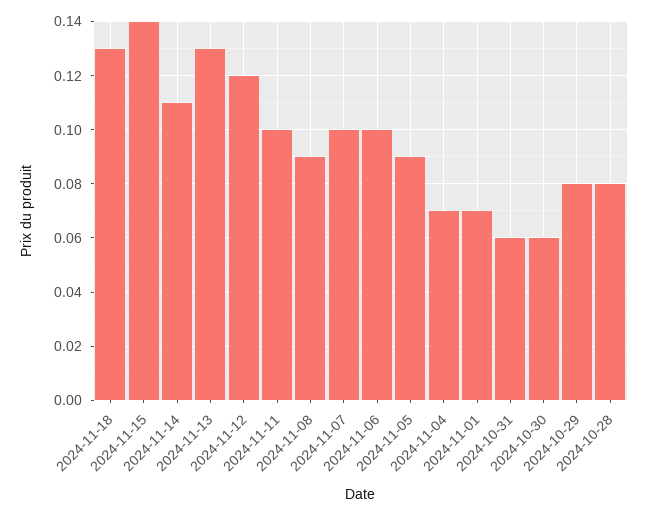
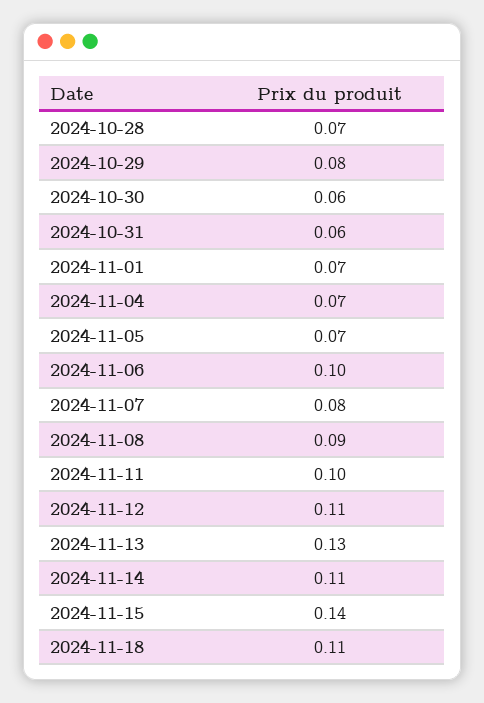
  {
-   "2024-11-18": 0.13,
+   "2024-11-18": 0.11,
    "2024-11-15": 0.14,
    "2024-11-14": 0.11,
    "2024-11-13": 0.13,
-   "2024-11-12": 0.12,
+   "2024-11-12": 0.11,
    "2024-11-11": 0.1,
    "2024-11-08": 0.09,
-   "2024-11-07": 0.1,
+   "2024-11-07": 0.08,
    "2024-11-06": 0.1,
-   "2024-11-05": 0.09,
+   "2024-11-05": 0.07,
    "2024-11-04": 0.07,
    "2024-11-01": 0.07,
    "2024-10-31": 0.06,
    "2024-10-30": 0.06,
    "2024-10-29": 0.08,
-   "2024-10-28": 0.08
+   "2024-10-28": 0.07
  }

